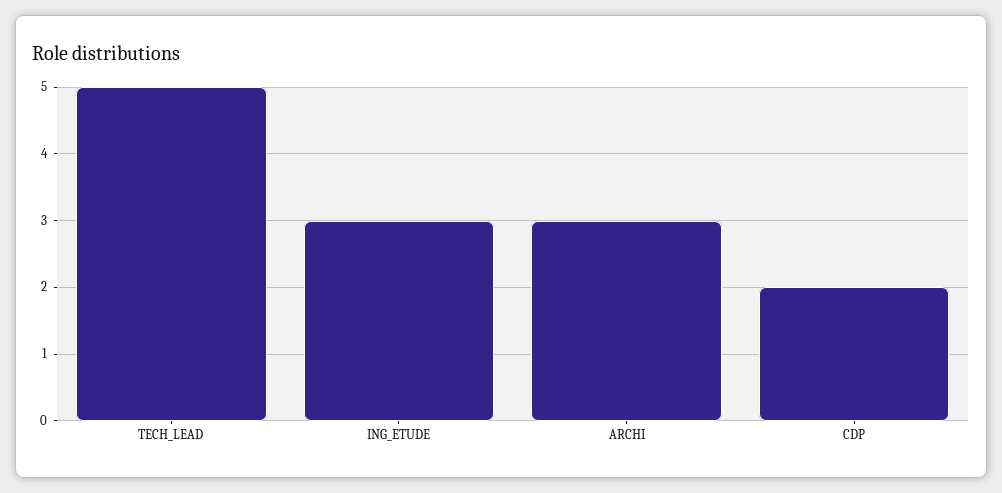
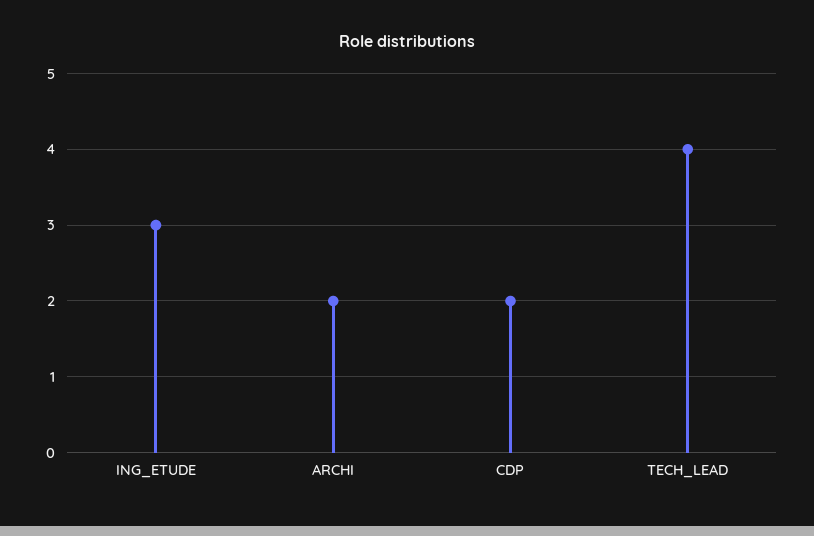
  {
-   "TECH_LEAD": 5,
+   "TECH_LEAD": 4,
    "ING_ETUDE": 3,
-   "ARCHI": 3,
+   "ARCHI": 2,
    "CDP": 2
  }

